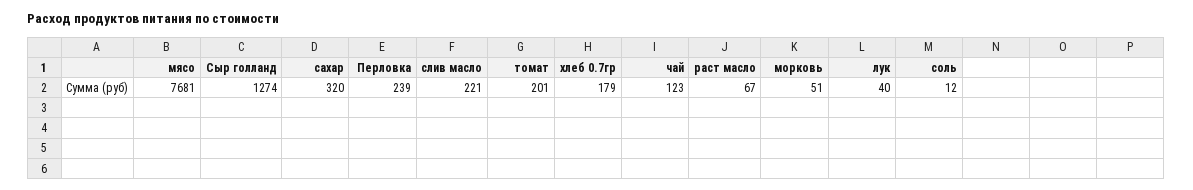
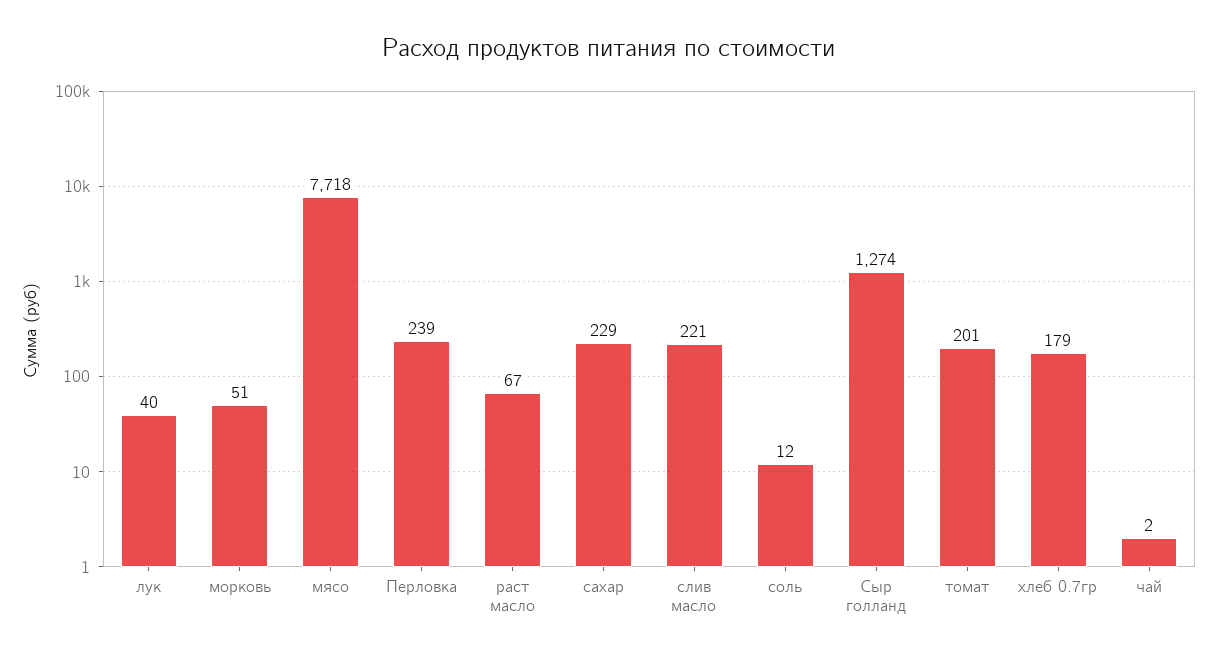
  {
-   "мясо": 7681,
+   "мясо": 7718,
    "Сыр голланд": 1274,
-   "сахар": 320,
+   "сахар": 229,
    "Перловка": 239,
    "слив масло": 221,
    "томат": 201,
    "хлеб 0.7гр": 179,
-   "чай": 123,
+   "чай": 2,
    "раст масло": 67,
    "морковь": 51,
    "лук": 40,
    "соль": 12
  }

